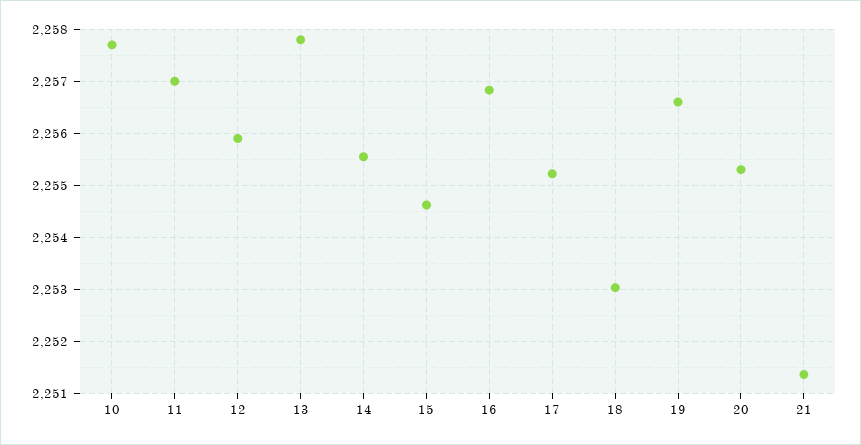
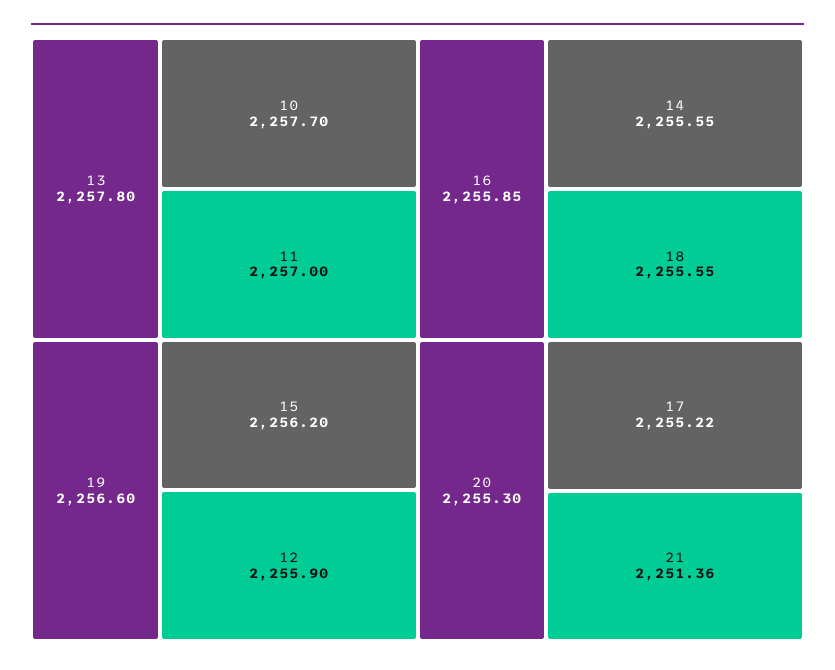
  {
    "10": 2257.7,
    "11": 2257,
    "12": 2255.9,
    "13": 2257.8,
    "14": 2255.55,
-   "15": 2254.6,
+   "15": 2256.2,
-   "16": 2256.8,
+   "16": 2255.85,
    "17": 2255.22,
-   "18": 2253,
+   "18": 2255.55,
    "19": 2256.6,
    "20": 2255.3,
    "21": 2251.36
  }

